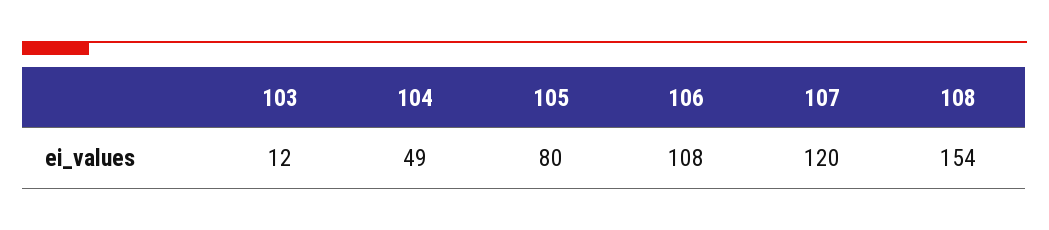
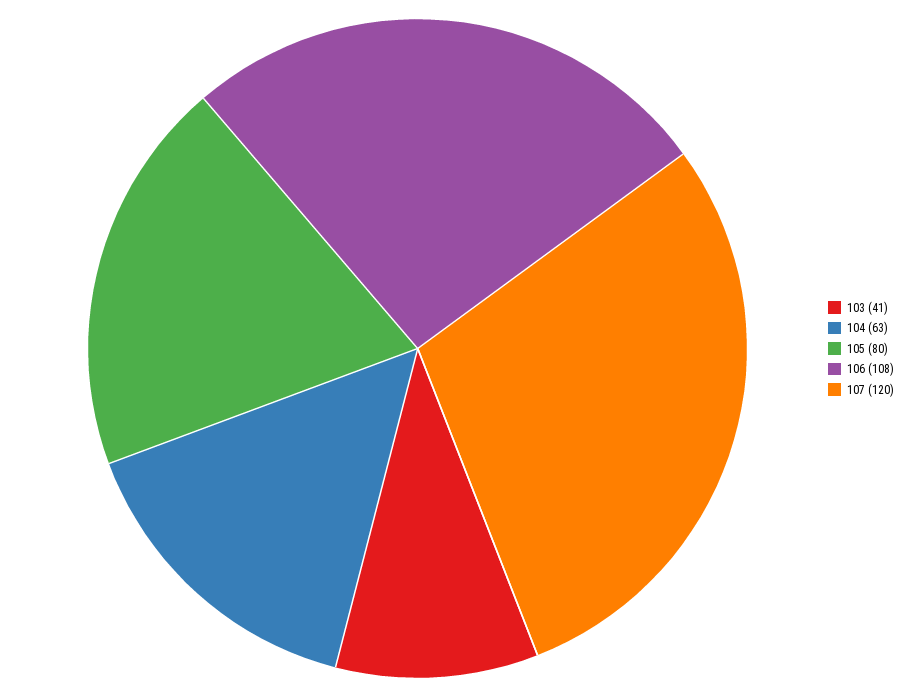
  {
-   "103": 12,
+   "103": 41,
-   "104": 49,
+   "104": 63,
    "105": 80,
    "106": 108,
-   "107": 120,
+   "107": 120
-   "108": 154
  }

